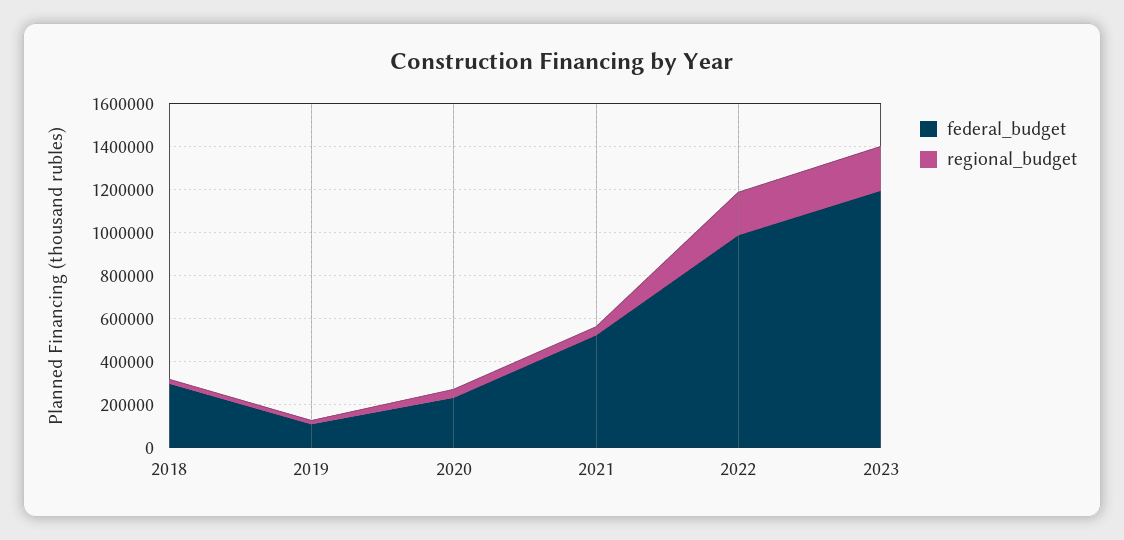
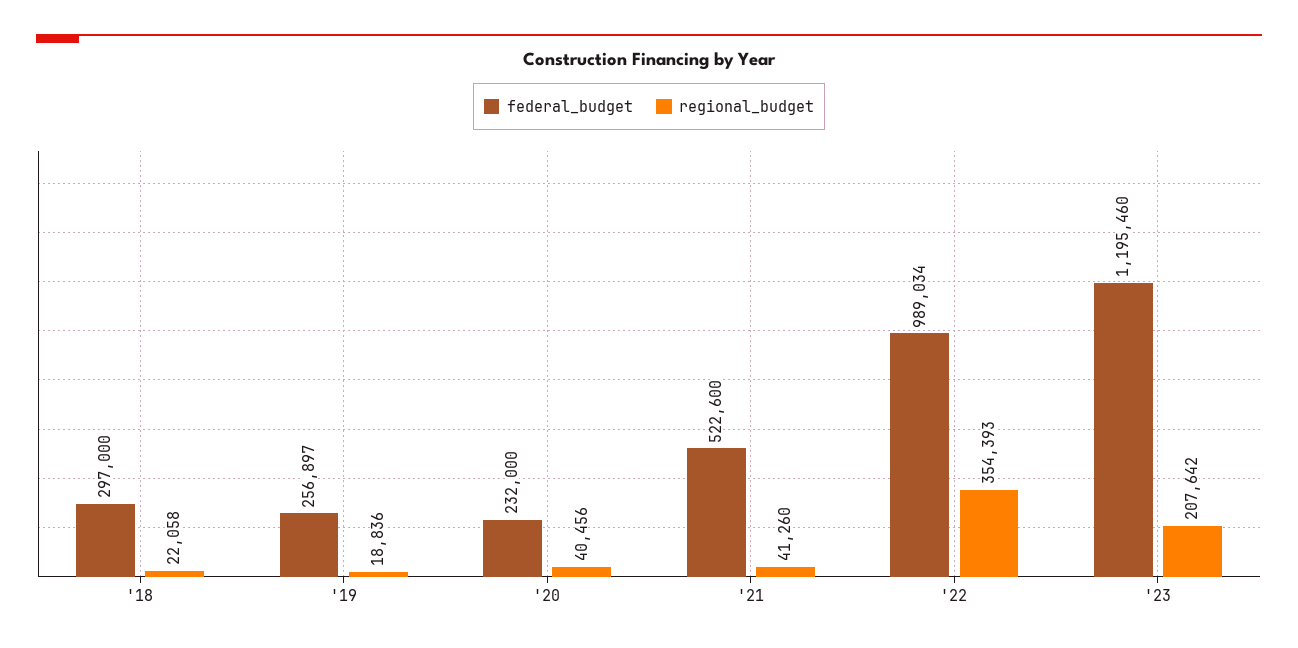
  {
    "federal_budget": {
      "2018": 297000,
-     "2019": 100000,
+     "2019": 256897,
      "2020": 232000,
      "2021": 522600,
      "2022": 989034,
      "2023": 1195460
    },
    "regional_budget": {
      "2018": 22058,
      "2019": 18836,
      "2020": 40456,
      "2021": 41260,
-     "2022": 200000,
+     "2022": 354393,
      "2023": 207642
    }
  }

